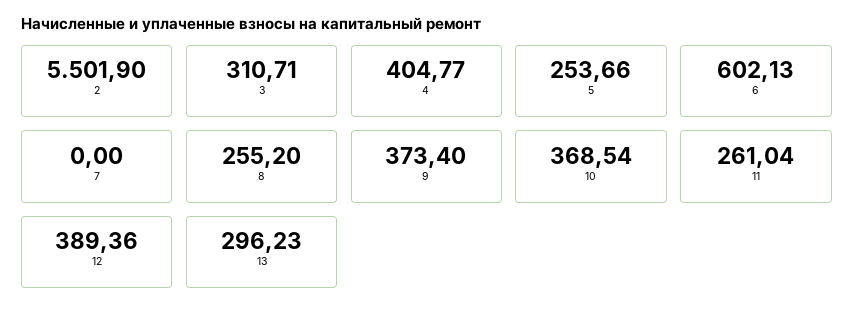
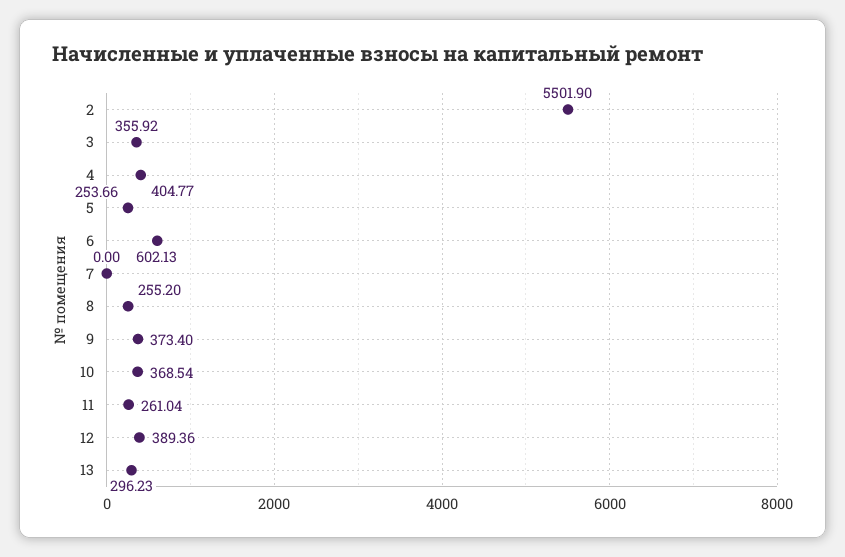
  {
    "2": 5501.9,
-   "3": 310.71,
+   "3": 355.92,
    "4": 404.77,
    "5": 253.66,
    "6": 602.13,
    "7": 0,
    "8": 255.2,
    "9": 373.4,
    "10": 368.54,
    "11": 261.04,
    "12": 389.36,
    "13": 296.23
  }

